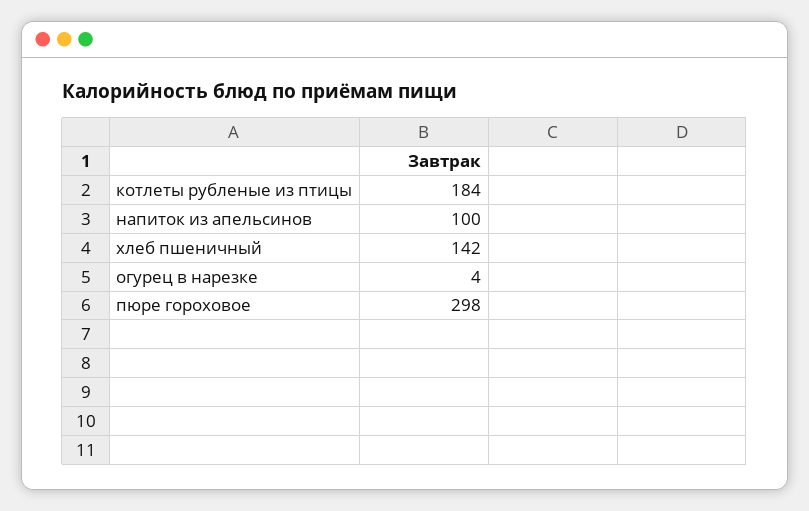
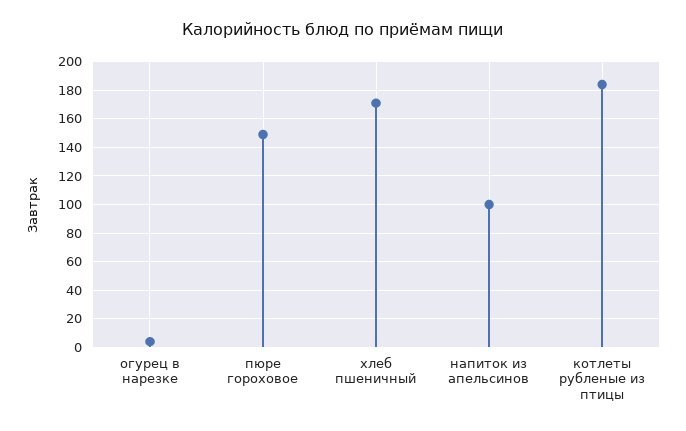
  {
    "котлеты рубленые из птицы": 184,
    "напиток из апельсинов": 100,
-   "хлеб пшеничный": 142,
+   "хлеб пшеничный": 170,
    "огурец в нарезке": 4,
-   "пюре гороховое": 298
+   "пюре гороховое": 150
  }

